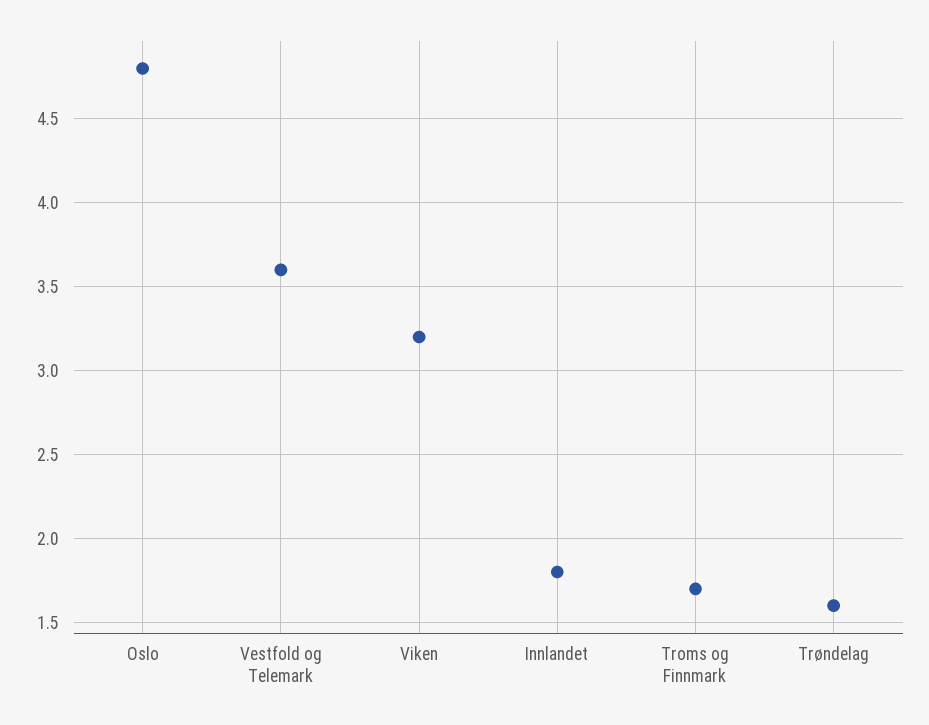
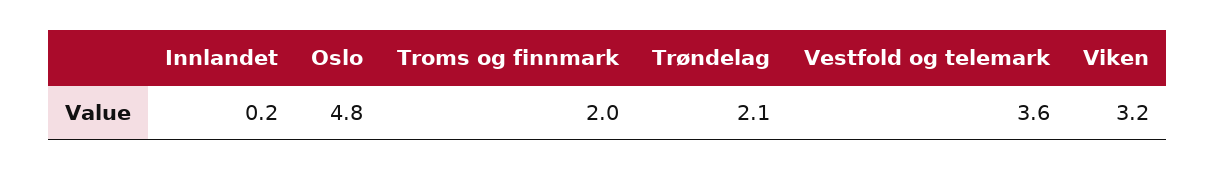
  {
    "Oslo": 4.8,
    "Vestfold og Telemark": 3.6,
    "Viken": 3.2,
-   "Innlandet": 1.8,
+   "Innlandet": 0.2,
-   "Troms og Finnmark": 1.7,
+   "Troms og Finnmark": 2,
-   "Trøndelag": 1.6
+   "Trøndelag": 2.1
  }

